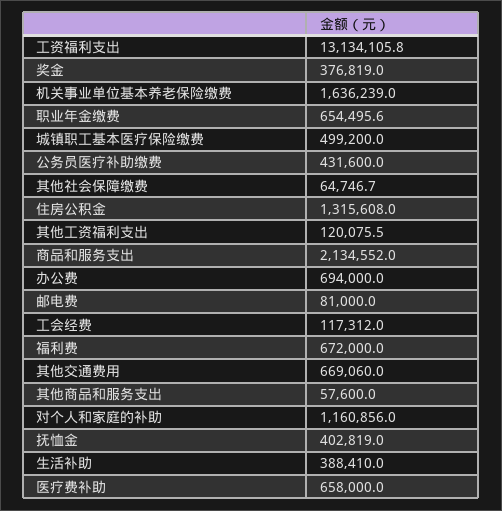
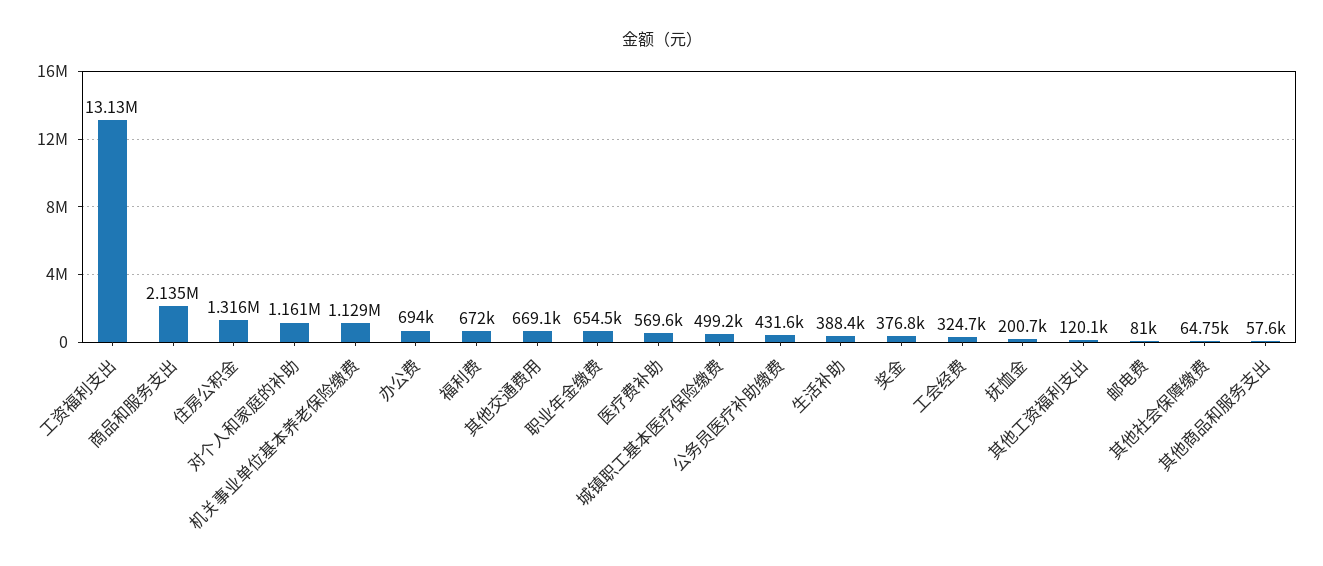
  {
    "工资福利支出": 13134105.8,
    "奖金": 376819,
-   "机关事业单位基本养老保险缴费": 1636239,
+   "机关事业单位基本养老保险缴费": 1129000,
    "职业年金缴费": 654495.6,
    "城镇职工基本医疗保险缴费": 499200,
    "公务员医疗补助缴费": 431600,
    "其他社会保障缴费": 64746.7,
    "住房公积金": 1315608,
    "其他工资福利支出": 120075.5,
    "商品和服务支出": 2134552,
    "办公费": 694000,
    "邮电费": 81000,
-   "工会经费": 117312,
+   "工会经费": 324700,
    "福利费": 672000,
    "其他交通费用": 669060,
    "其他商品和服务支出": 57600,
    "对个人和家庭的补助": 1160856,
-   "抚恤金": 402819,
+   "抚恤金": 200700,
    "生活补助": 388410,
-   "医疗费补助": 658000
+   "医疗费补助": 569600
  }

